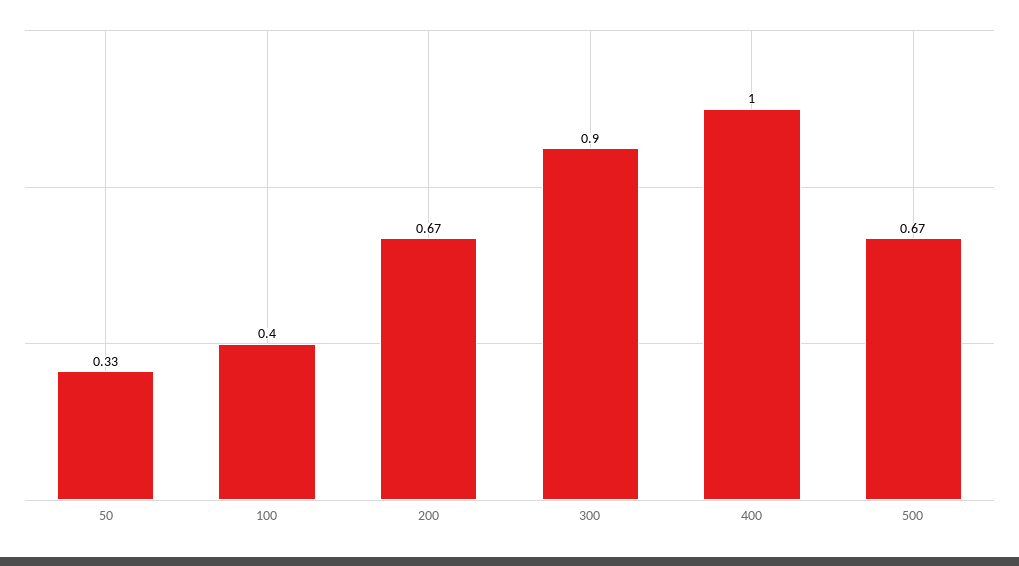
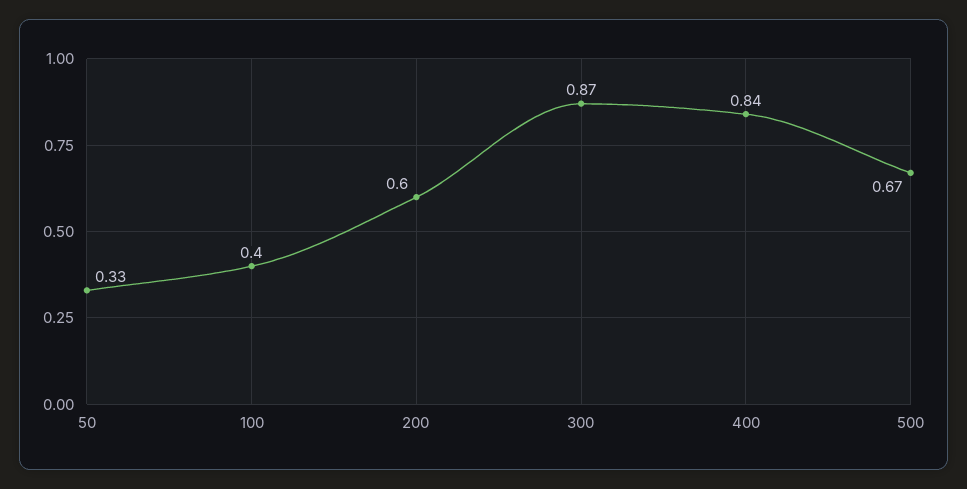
  {
    "50": 0.33,
    "100": 0.4,
-   "200": 0.67,
+   "200": 0.6,
-   "300": 0.9,
+   "300": 0.87,
-   "400": 1,
+   "400": 0.84,
    "500": 0.67
  }

